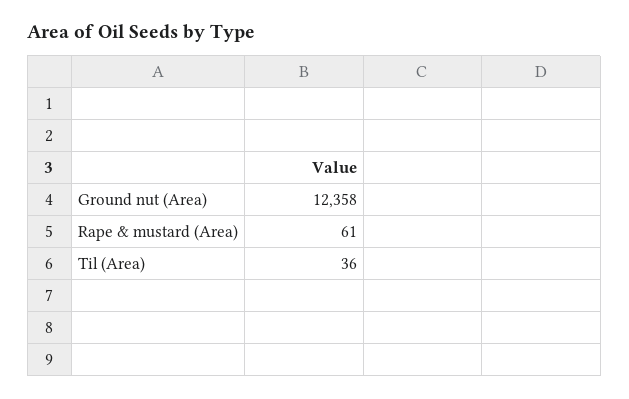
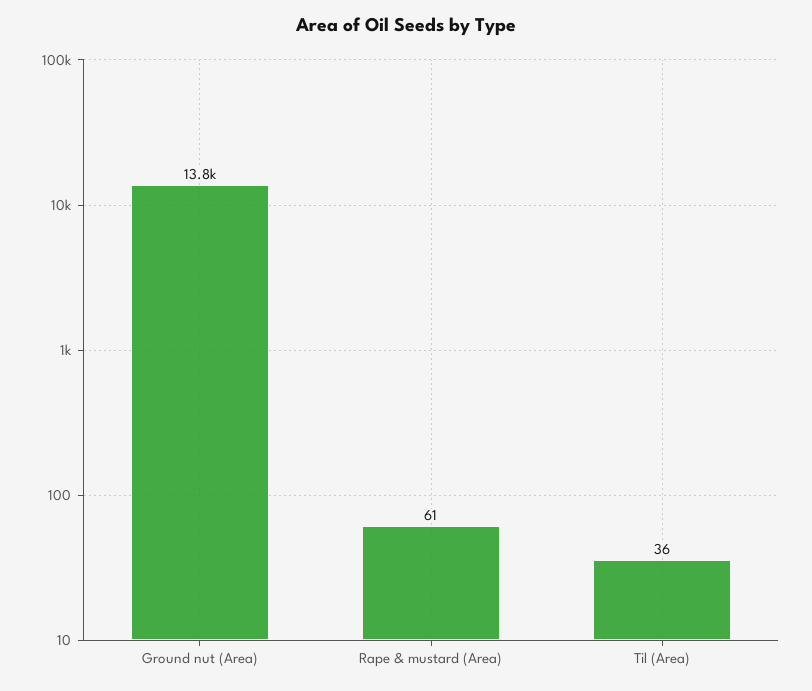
  {
-   "Ground nut (Area)": 12358,
+   "Ground nut (Area)": 13800,
    "Rape & mustard (Area)": 61,
    "Til (Area)": 36
  }

